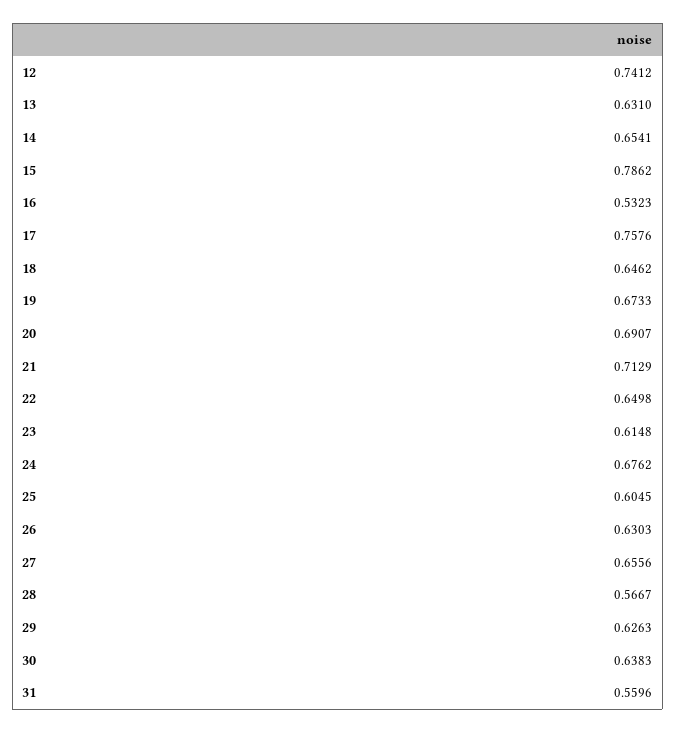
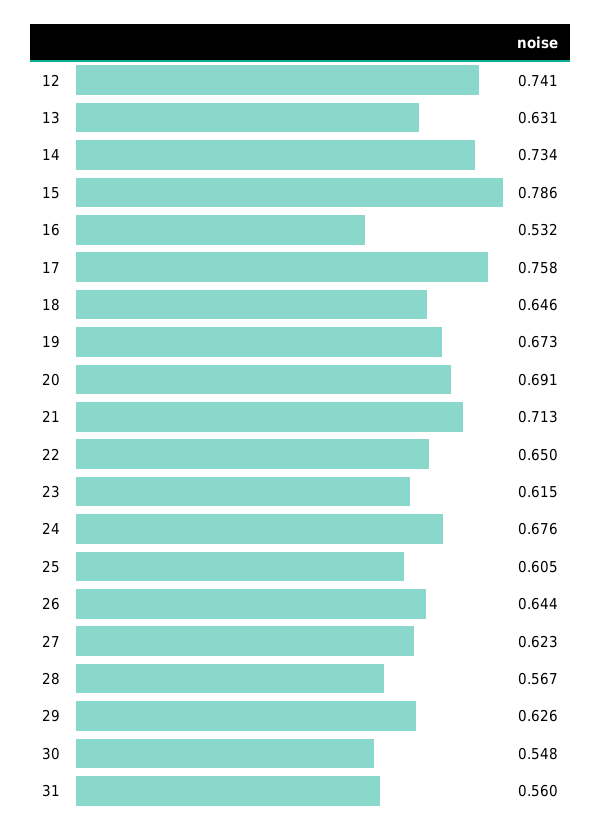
  {
    "12": 0.7412,
    "13": 0.631,
-   "14": 0.6541,
+   "14": 0.734,
    "15": 0.7862,
    "16": 0.5323,
    "17": 0.7576,
    "18": 0.6462,
    "19": 0.6733,
    "20": 0.6907,
    "21": 0.7129,
    "22": 0.6498,
    "23": 0.6148,
    "24": 0.6762,
    "25": 0.6045,
-   "26": 0.6303,
+   "26": 0.644,
-   "27": 0.6556,
+   "27": 0.623,
    "28": 0.5667,
    "29": 0.6263,
-   "30": 0.6383,
+   "30": 0.548,
    "31": 0.5596
  }

